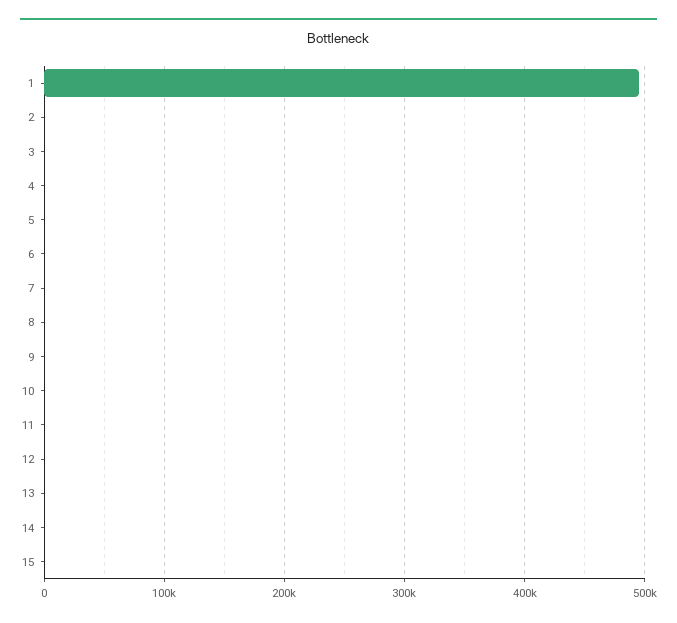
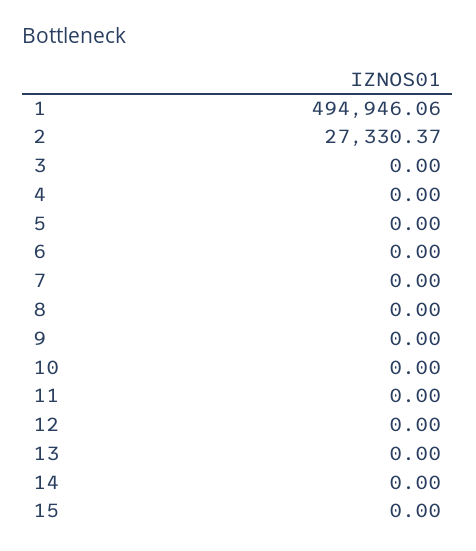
  {
    "1": 494946.06,
-   "2": 0,
+   "2": 27330.37,
    "3": 0,
    "4": 0,
    "5": 0,
    "6": 0,
    "7": 0,
    "8": 0,
    "9": 0,
    "10": 0,
    "11": 0,
    "12": 0,
    "13": 0,
    "14": 0,
    "15": 0
  }

